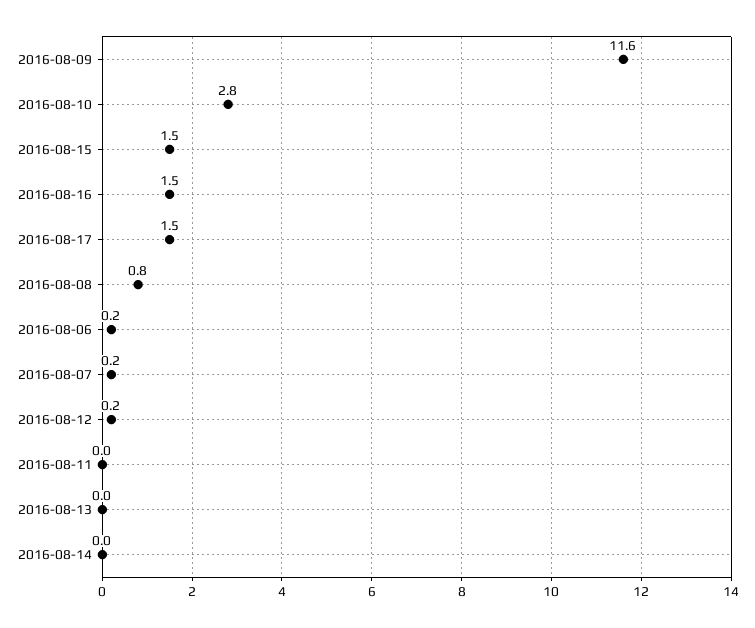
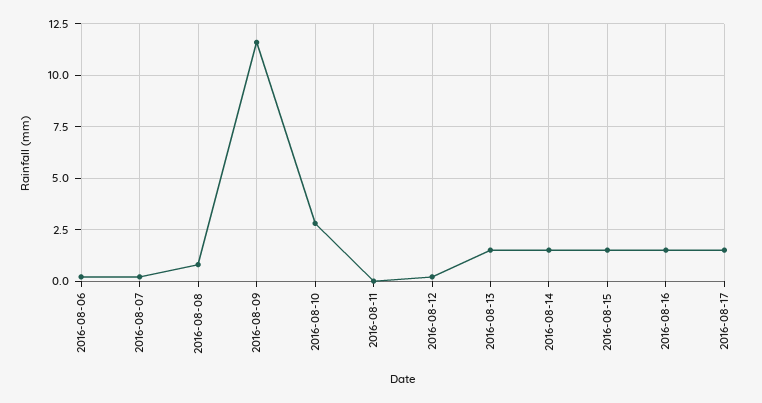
  {
    "2016-08-09": 11.6,
    "2016-08-10": 2.8,
    "2016-08-15": 1.5,
    "2016-08-16": 1.5,
    "2016-08-17": 1.5,
    "2016-08-08": 0.8,
    "2016-08-06": 0.2,
    "2016-08-07": 0.2,
    "2016-08-12": 0.2,
    "2016-08-11": 0,
-   "2016-08-13": 0,
+   "2016-08-13": 1.5,
-   "2016-08-14": 0
+   "2016-08-14": 1.5
  }

